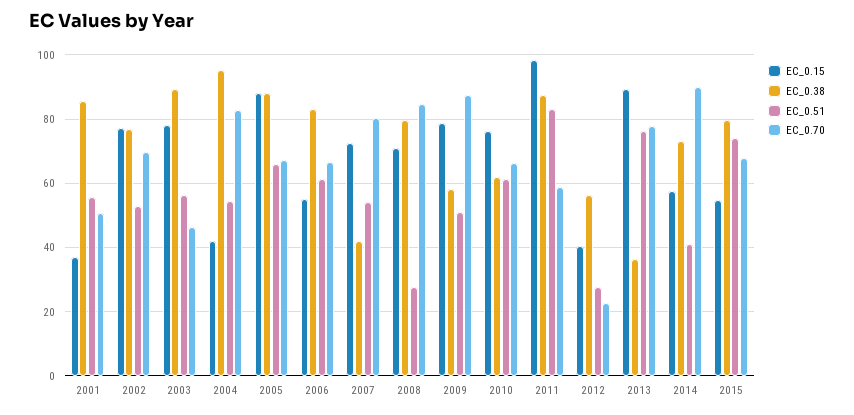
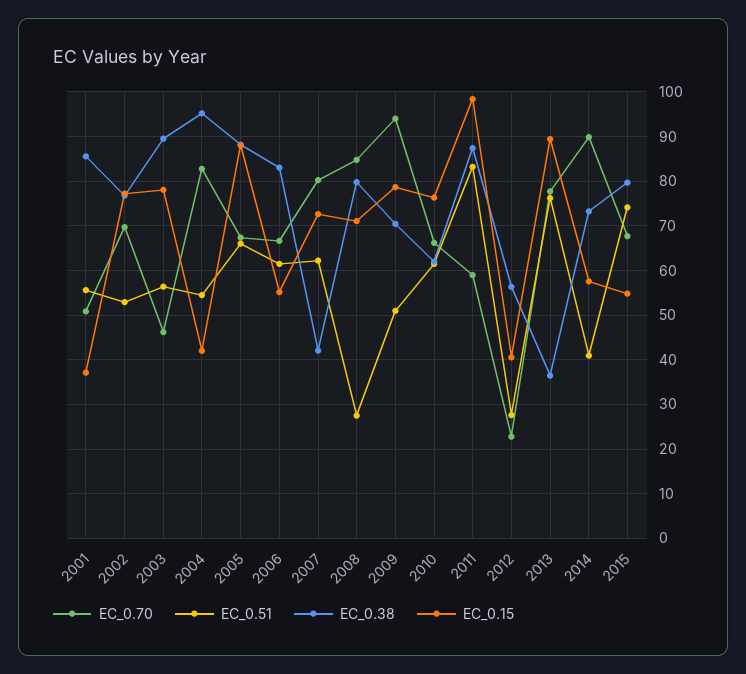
  {
    "EC_0.15": {
      "2001": 38,
      "2002": 78,
      "2003": 78,
      "2004": 42,
      "2005": 88,
      "2006": 56,
      "2007": 72,
      "2008": 72,
      "2009": 78,
      "2010": 76,
      "2011": 98,
      "2012": 40,
      "2013": 90,
      "2014": 58,
      "2015": 54
    },
    "EC_0.38": {
      "2001": 86,
      "2002": 76,
      "2003": 90,
      "2004": 96,
      "2005": 88,
      "2006": 84,
      "2007": 42,
      "2008": 80,
-     "2009": 58,
+     "2009": 70,
      "2010": 62,
      "2011": 88,
      "2012": 56,
      "2013": 36,
      "2014": 74,
      "2015": 80
    },
    "EC_0.51": {
      "2001": 56,
      "2002": 52,
      "2003": 56,
      "2004": 54,
      "2005": 66,
      "2006": 62,
-     "2007": 54,
+     "2007": 62,
      "2008": 28,
      "2009": 50,
      "2010": 62,
      "2011": 84,
      "2012": 28,
      "2013": 76,
      "2014": 40,
      "2015": 74
    },
    "EC_0.70": {
      "2001": 50,
      "2002": 70,
      "2003": 46,
      "2004": 82,
      "2005": 68,
      "2006": 66,
      "2007": 80,
      "2008": 84,
-     "2009": 88,
+     "2009": 94,
      "2010": 66,
      "2011": 58,
      "2012": 22,
      "2013": 78,
      "2014": 90,
      "2015": 68
    }
  }

